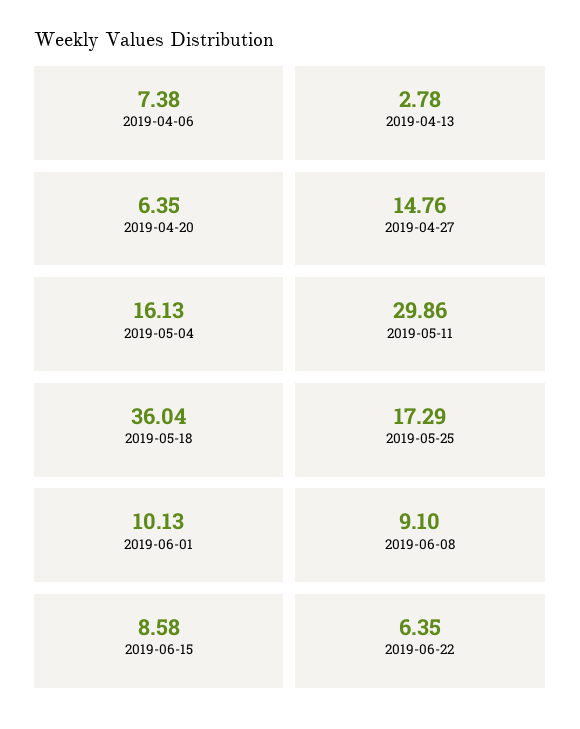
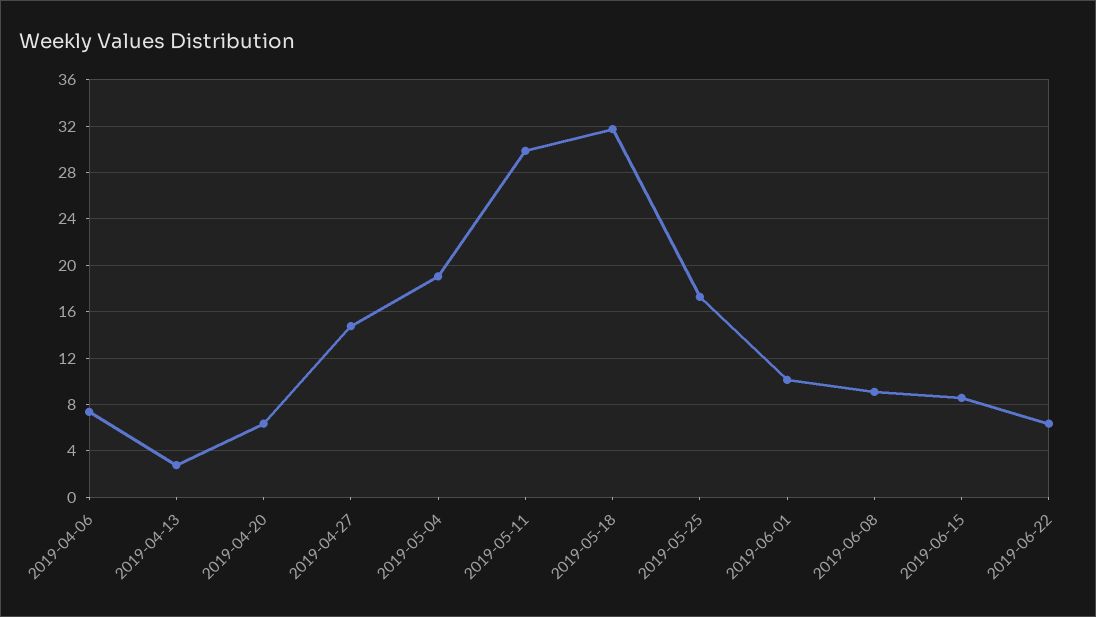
  {
    "2019-04-06": 7.38,
    "2019-04-13": 2.78,
    "2019-04-20": 6.35,
    "2019-04-27": 14.76,
-   "2019-05-04": 16.13,
+   "2019-05-04": 19,
    "2019-05-11": 29.86,
-   "2019-05-18": 36.04,
+   "2019-05-18": 32,
    "2019-05-25": 17.29,
    "2019-06-01": 10.13,
    "2019-06-08": 9.1,
    "2019-06-15": 8.58,
    "2019-06-22": 6.35
  }

